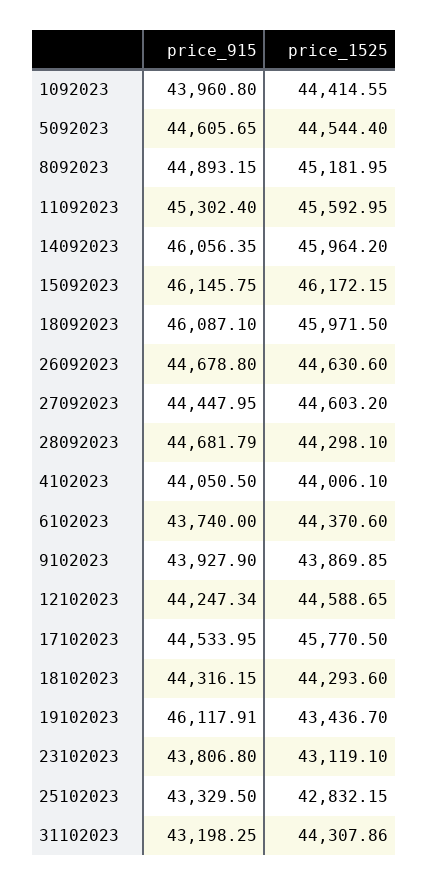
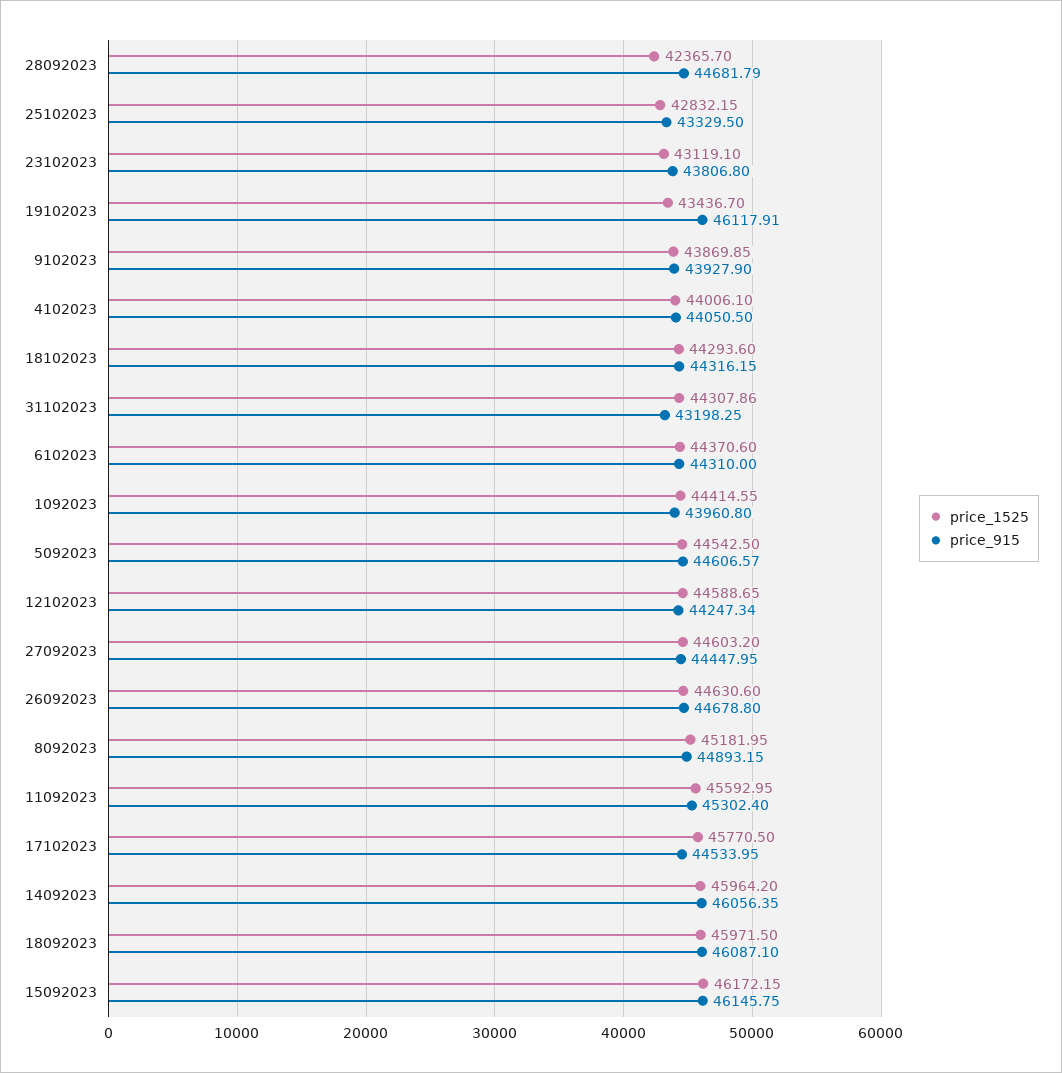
  {
    "price_915": {
      "1092023": 43960.8,
-     "5092023": 44605.65,
+     "5092023": 44606.57,
      "8092023": 44893.15,
      "11092023": 45302.4,
      "14092023": 46056.35,
      "15092023": 46145.75,
      "18092023": 46087.1,
      "26092023": 44678.8,
      "27092023": 44447.95,
      "28092023": 44681.79,
      "4102023": 44050.5,
-     "6102023": 43740,
+     "6102023": 44310,
      "9102023": 43927.9,
      "12102023": 44247.34,
      "17102023": 44533.95,
      "18102023": 44316.15,
      "19102023": 46117.91,
      "23102023": 43806.8,
      "25102023": 43329.5,
      "31102023": 43198.25
    },
    "price_1525": {
      "1092023": 44414.55,
-     "5092023": 44544.4,
+     "5092023": 44542.5,
      "8092023": 45181.95,
      "11092023": 45592.95,
      "14092023": 45964.2,
      "15092023": 46172.15,
      "18092023": 45971.5,
      "26092023": 44630.6,
      "27092023": 44603.2,
-     "28092023": 44298.1,
+     "28092023": 42365.7,
      "4102023": 44006.1,
      "6102023": 44370.6,
      "9102023": 43869.85,
      "12102023": 44588.65,
      "17102023": 45770.5,
      "18102023": 44293.6,
      "19102023": 43436.7,
      "23102023": 43119.1,
      "25102023": 42832.15,
      "31102023": 44307.86
    }
  }

